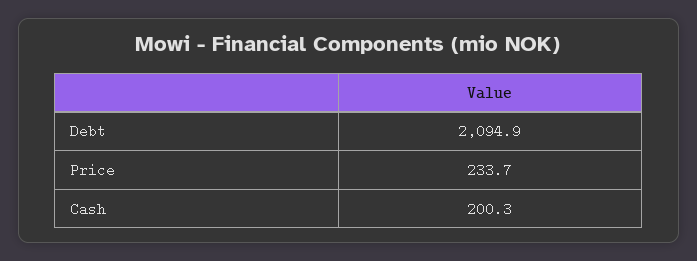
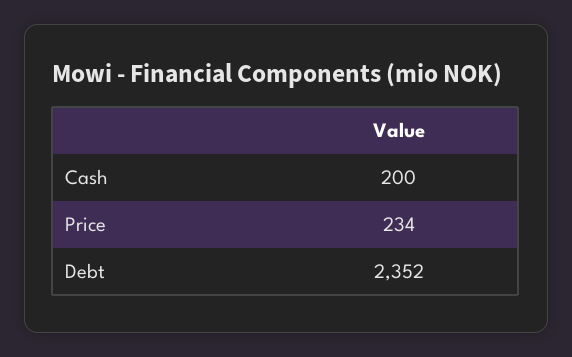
  {
-   "Debt": 2094.9,
+   "Debt": 2352,
    "Price": 233.7,
    "Cash": 200.3
  }

